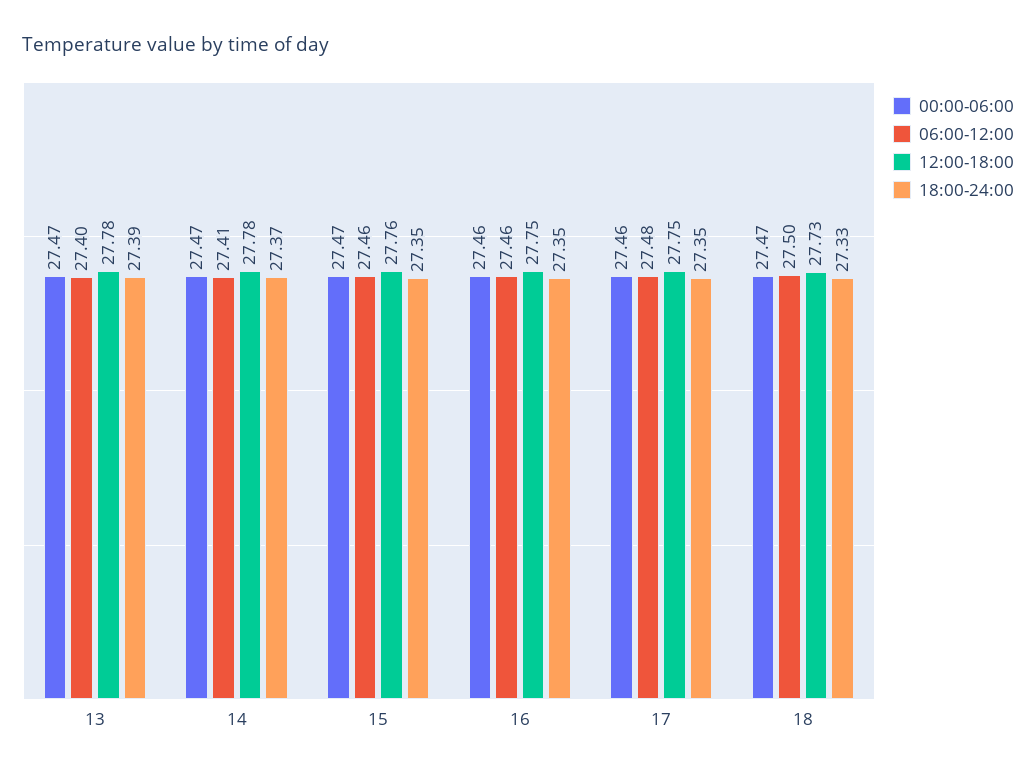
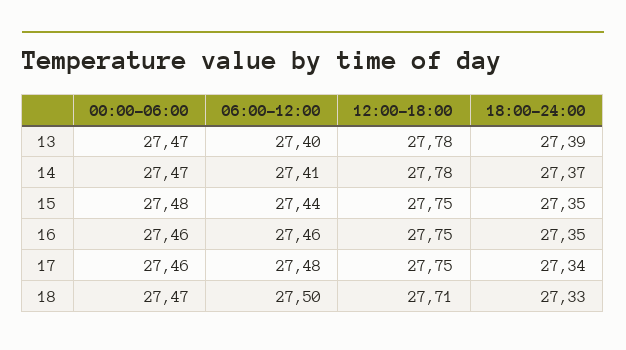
  {
    "00:00-06:00": {
      "13": 27.47,
      "14": 27.47,
-     "15": 27.47,
+     "15": 27.48,
      "16": 27.46,
      "17": 27.46,
      "18": 27.47
    },
    "06:00-12:00": {
      "13": 27.4,
      "14": 27.41,
-     "15": 27.46,
+     "15": 27.44,
      "16": 27.46,
      "17": 27.48,
      "18": 27.5
    },
    "12:00-18:00": {
      "13": 27.78,
      "14": 27.78,
-     "15": 27.76,
+     "15": 27.75,
      "16": 27.75,
      "17": 27.75,
-     "18": 27.73
+     "18": 27.71
    },
    "18:00-24:00": {
      "13": 27.39,
      "14": 27.37,
      "15": 27.35,
      "16": 27.35,
-     "17": 27.35,
+     "17": 27.34,
      "18": 27.33
    }
  }

